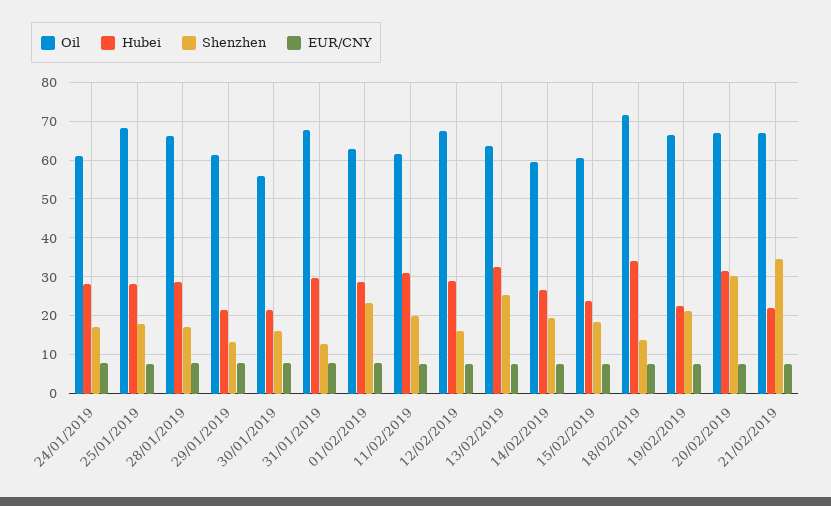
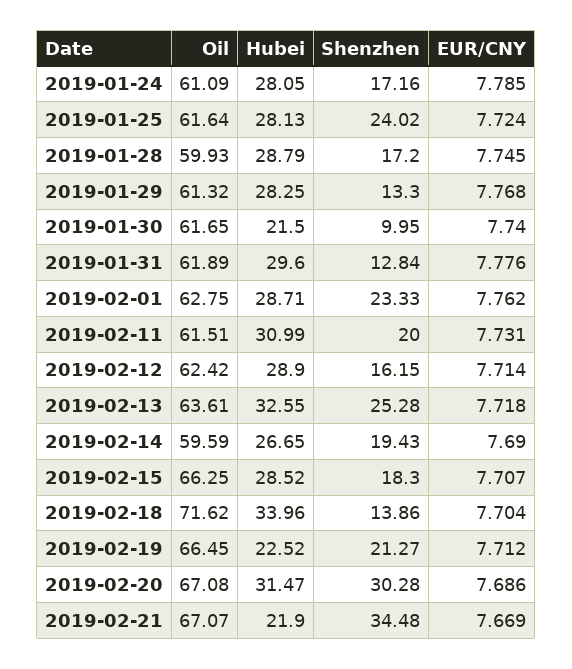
  {
    "Oil": {
      "24/01/2019": 61.09,
-     "25/01/2019": 68,
+     "25/01/2019": 61.64,
-     "28/01/2019": 66,
+     "28/01/2019": 59.93,
      "29/01/2019": 61.32,
-     "30/01/2019": 56,
+     "30/01/2019": 61.65,
-     "31/01/2019": 68,
+     "31/01/2019": 61.89,
      "01/02/2019": 62.75,
      "11/02/2019": 61.51,
-     "12/02/2019": 68,
+     "12/02/2019": 62.42,
      "13/02/2019": 63.61,
      "14/02/2019": 59.59,
-     "15/02/2019": 60,
+     "15/02/2019": 66.25,
      "18/02/2019": 71.62,
      "19/02/2019": 66.45,
      "20/02/2019": 67.08,
      "21/02/2019": 67.07
    },
    "Hubei": {
      "24/01/2019": 28.05,
      "25/01/2019": 28.13,
      "28/01/2019": 28.79,
-     "29/01/2019": 22,
+     "29/01/2019": 28.25,
      "30/01/2019": 21.5,
      "31/01/2019": 29.6,
      "01/02/2019": 28.71,
      "11/02/2019": 30.99,
      "12/02/2019": 28.9,
      "13/02/2019": 32.55,
      "14/02/2019": 26.65,
-     "15/02/2019": 24,
+     "15/02/2019": 28.52,
      "18/02/2019": 33.96,
      "19/02/2019": 22.52,
      "20/02/2019": 31.47,
      "21/02/2019": 21.9
    },
    "Shenzhen": {
      "24/01/2019": 17.16,
-     "25/01/2019": 18,
+     "25/01/2019": 24.02,
      "28/01/2019": 17.2,
      "29/01/2019": 13.3,
-     "30/01/2019": 16,
+     "30/01/2019": 9.95,
      "31/01/2019": 12.84,
      "01/02/2019": 23.33,
      "11/02/2019": 20,
      "12/02/2019": 16.15,
      "13/02/2019": 25.28,
      "14/02/2019": 19.43,
      "15/02/2019": 18.3,
      "18/02/2019": 13.86,
      "19/02/2019": 21.27,
      "20/02/2019": 30.28,
      "21/02/2019": 34.48
    },
    "EUR/CNY": {
      "24/01/2019": 7.785,
      "25/01/2019": 7.724,
      "28/01/2019": 7.745,
      "29/01/2019": 7.768,
      "30/01/2019": 7.74,
      "31/01/2019": 7.776,
      "01/02/2019": 7.762,
      "11/02/2019": 7.731,
      "12/02/2019": 7.714,
      "13/02/2019": 7.718,
      "14/02/2019": 7.69,
      "15/02/2019": 7.707,
      "18/02/2019": 7.704,
      "19/02/2019": 7.712,
      "20/02/2019": 7.686,
      "21/02/2019": 7.669
    }
  }

